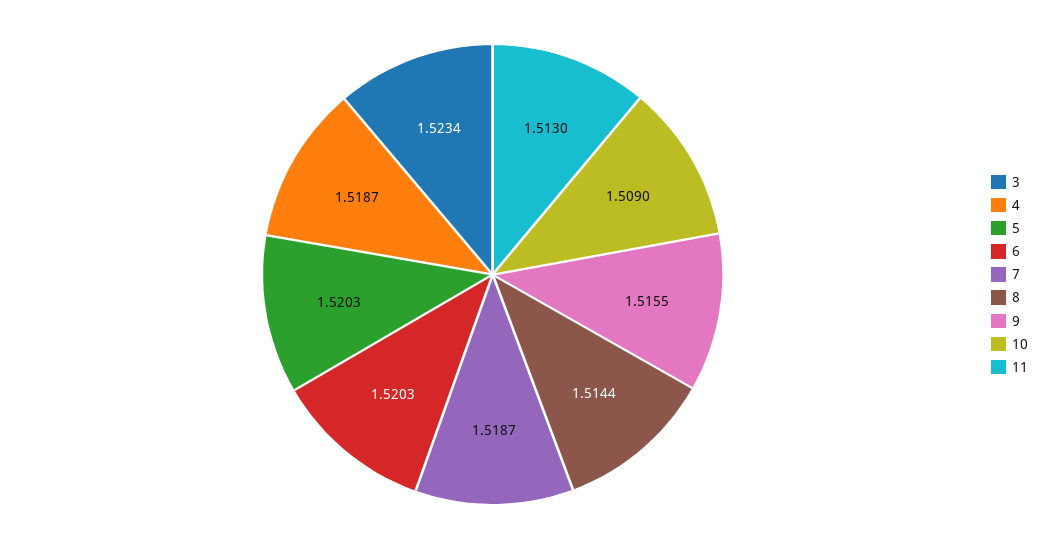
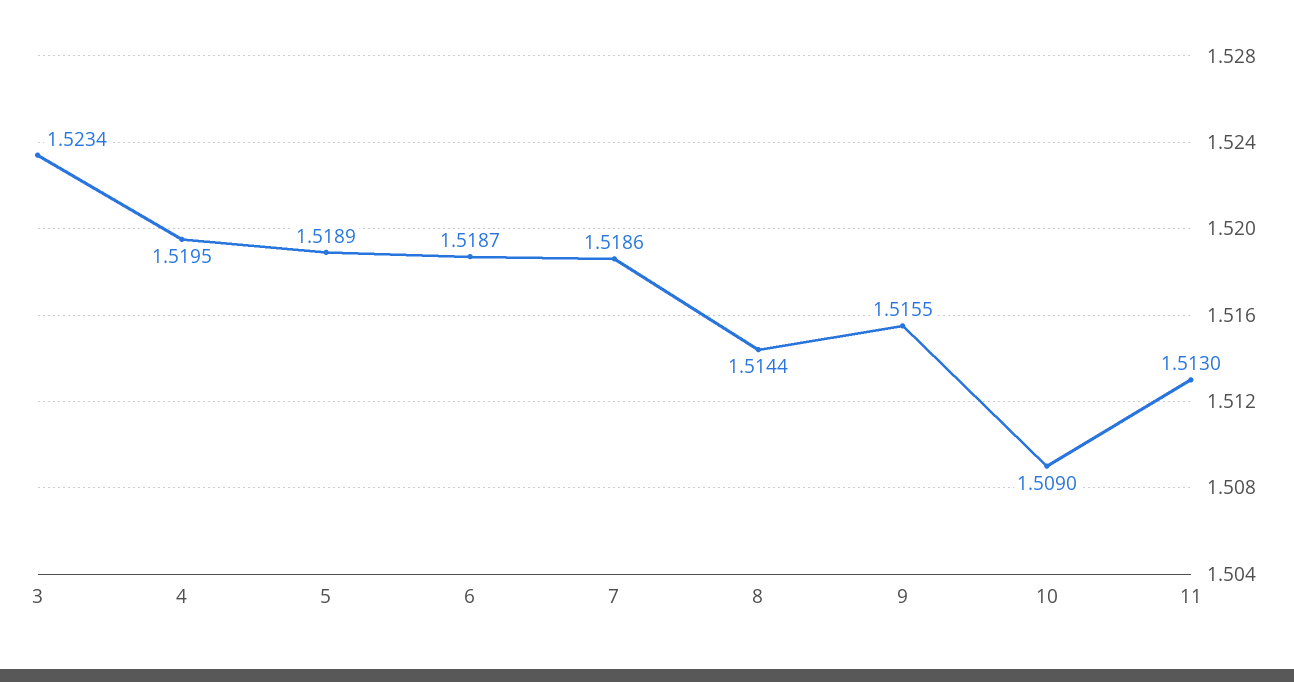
  {
    "3": 1.5234,
-   "4": 1.5187,
+   "4": 1.5195,
-   "5": 1.5203,
+   "5": 1.5189,
-   "6": 1.5203,
+   "6": 1.5187,
-   "7": 1.5187,
+   "7": 1.5186,
    "8": 1.5144,
    "9": 1.5155,
    "10": 1.509,
    "11": 1.513
  }

